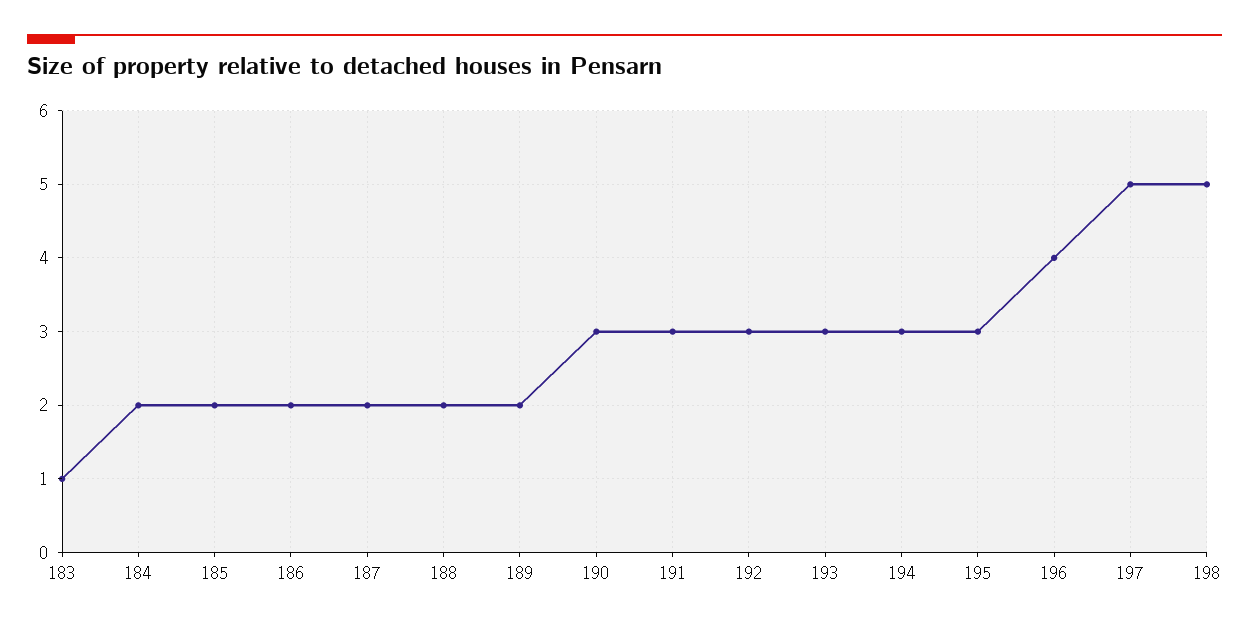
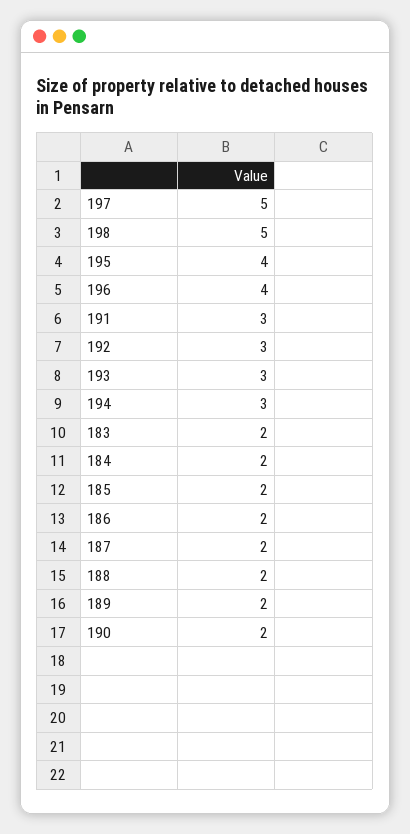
  {
-   "183": 1,
+   "183": 2,
    "184": 2,
    "185": 2,
    "186": 2,
    "187": 2,
    "188": 2,
    "189": 2,
-   "190": 3,
+   "190": 2,
    "191": 3,
    "192": 3,
    "193": 3,
    "194": 3,
-   "195": 3,
+   "195": 4,
    "196": 4,
    "197": 5,
    "198": 5
  }

